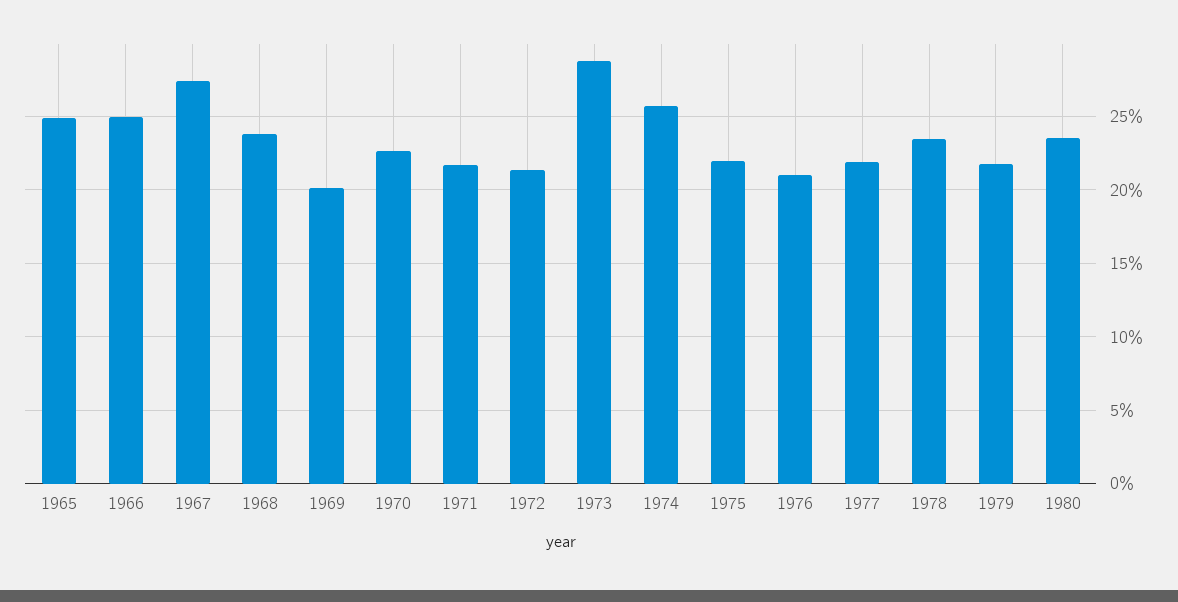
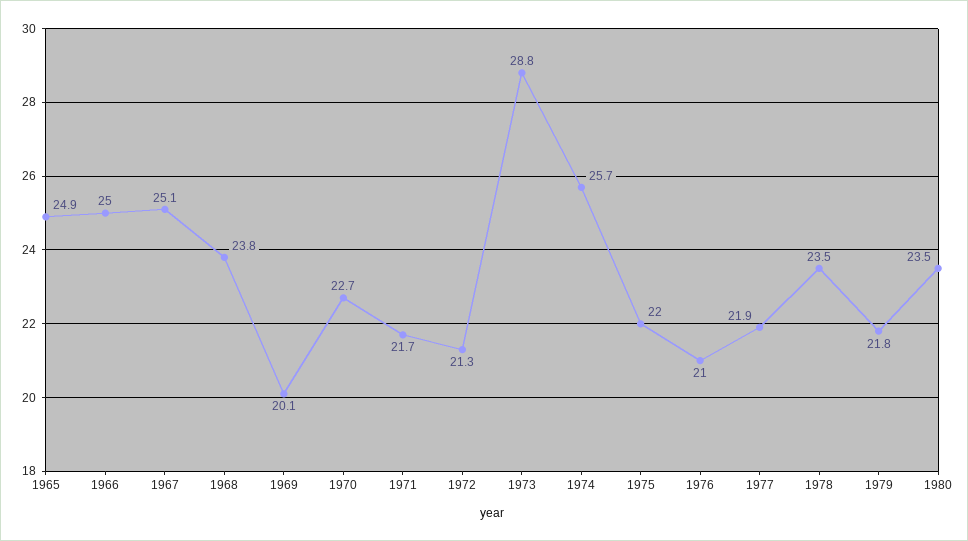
  {
    "1965": 24.9,
    "1966": 25,
-   "1967": 27.5,
+   "1967": 25.1,
    "1968": 23.8,
    "1969": 20.1,
    "1970": 22.7,
    "1971": 21.7,
    "1972": 21.3,
    "1973": 28.8,
    "1974": 25.7,
    "1975": 22,
    "1976": 21,
    "1977": 21.9,
    "1978": 23.5,
    "1979": 21.8,
    "1980": 23.5
  }

